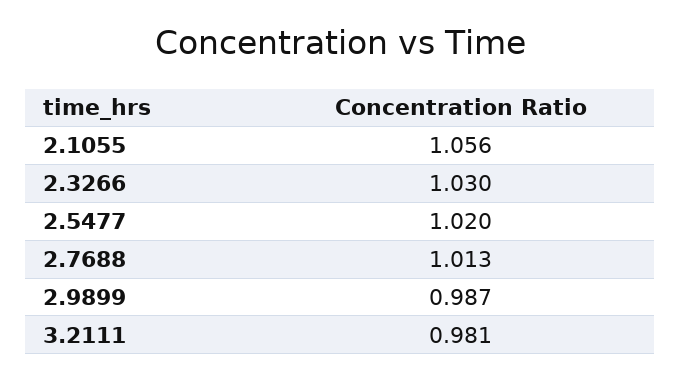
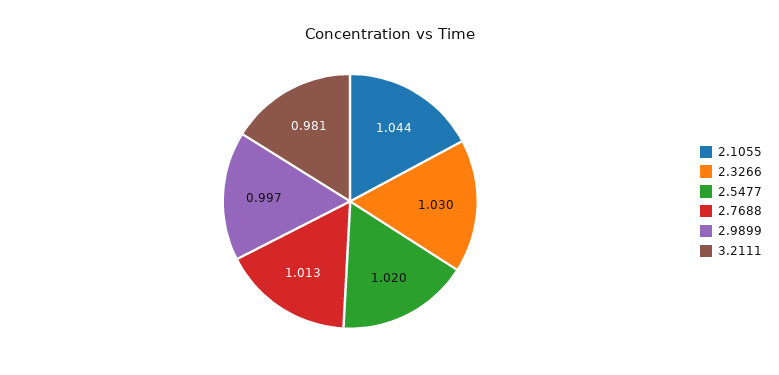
  {
-   "2.1055": 1.056,
+   "2.1055": 1.044,
    "2.3266": 1.03,
    "2.5477": 1.02,
    "2.7688": 1.013,
-   "2.9899": 0.987,
+   "2.9899": 0.997,
    "3.2111": 0.981
  }

